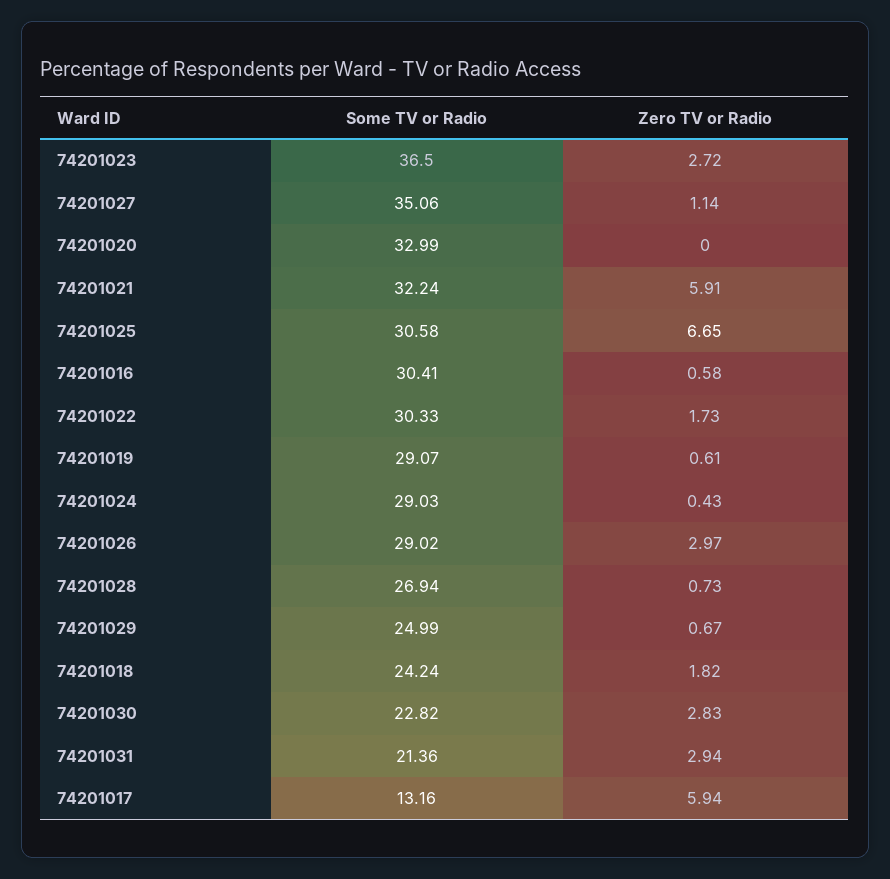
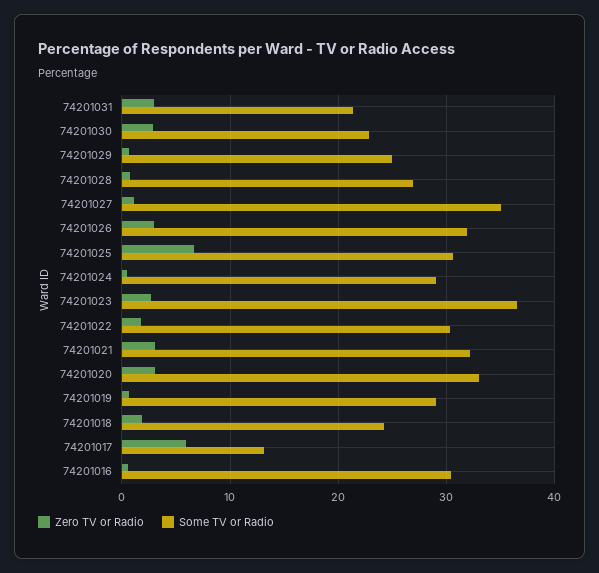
  {
    "Some TV or Radio": {
      "74201023": 36.5,
      "74201027": 35.06,
      "74201020": 32.99,
      "74201021": 32.24,
      "74201025": 30.58,
      "74201016": 30.41,
      "74201022": 30.33,
      "74201019": 29.07,
      "74201024": 29.03,
-     "74201026": 29.02,
+     "74201026": 32,
      "74201028": 26.94,
      "74201029": 24.99,
      "74201018": 24.24,
      "74201030": 22.82,
      "74201031": 21.36,
      "74201017": 13.16
    },
    "Zero TV or Radio": {
      "74201023": 2.72,
      "74201027": 1.14,
-     "74201020": 0,
+     "74201020": 3,
-     "74201021": 5.91,
+     "74201021": 3,
      "74201025": 6.65,
      "74201016": 0.58,
      "74201022": 1.73,
      "74201019": 0.61,
      "74201024": 0.43,
      "74201026": 2.97,
      "74201028": 0.73,
      "74201029": 0.67,
      "74201018": 1.82,
      "74201030": 2.83,
      "74201031": 2.94,
      "74201017": 5.94
    }
  }

